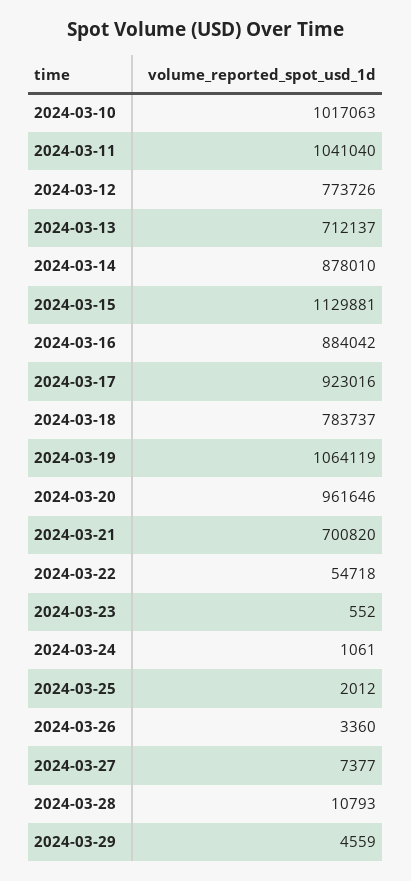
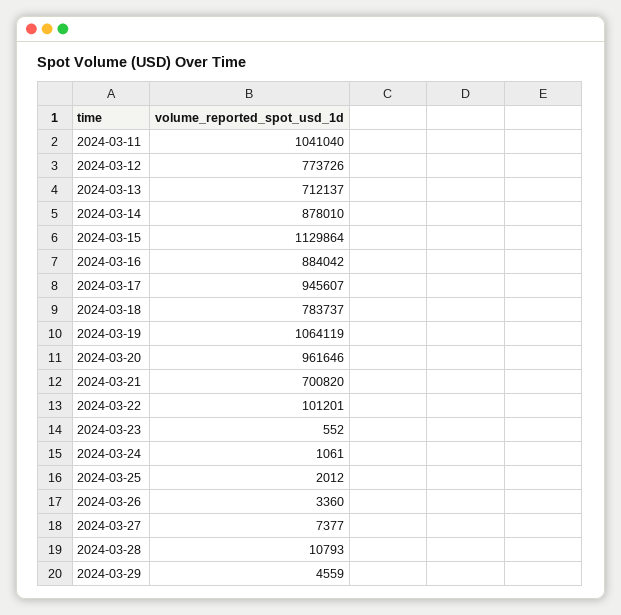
  {
-   "2024-03-10": 1017063,
    "2024-03-11": 1041040,
    "2024-03-12": 773726,
    "2024-03-13": 712137,
    "2024-03-14": 878010,
-   "2024-03-15": 1129881,
+   "2024-03-15": 1129864,
    "2024-03-16": 884042,
-   "2024-03-17": 923016,
+   "2024-03-17": 945607,
    "2024-03-18": 783737,
    "2024-03-19": 1064119,
    "2024-03-20": 961646,
    "2024-03-21": 700820,
-   "2024-03-22": 54718,
+   "2024-03-22": 101201,
    "2024-03-23": 552,
    "2024-03-24": 1061,
    "2024-03-25": 2012,
    "2024-03-26": 3360,
    "2024-03-27": 7377,
    "2024-03-28": 10793,
    "2024-03-29": 4559
  }

